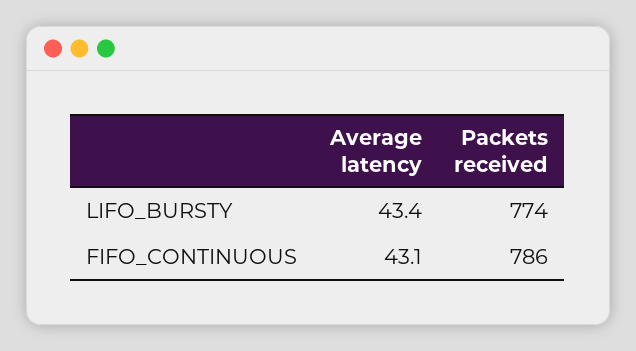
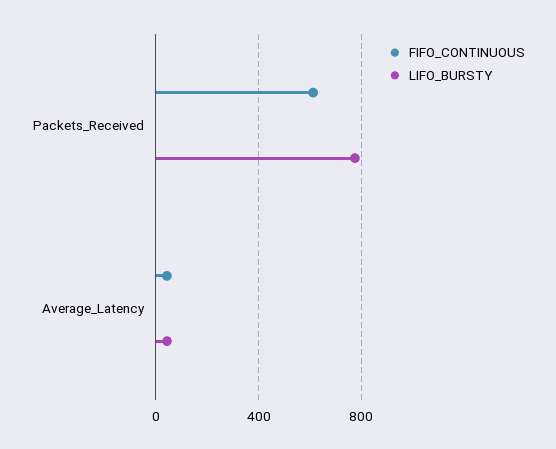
  {
    "LIFO_BURSTY": {
      "Average latency": 43.4,
      "Packets received": 774
    },
    "FIFO_CONTINUOUS": {
      "Average latency": 43.1,
-     "Packets received": 786
+     "Packets received": 600
    }
  }

